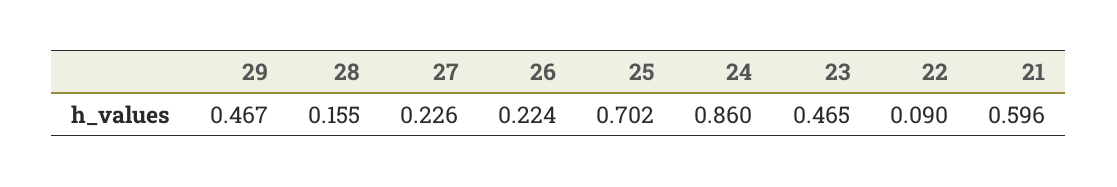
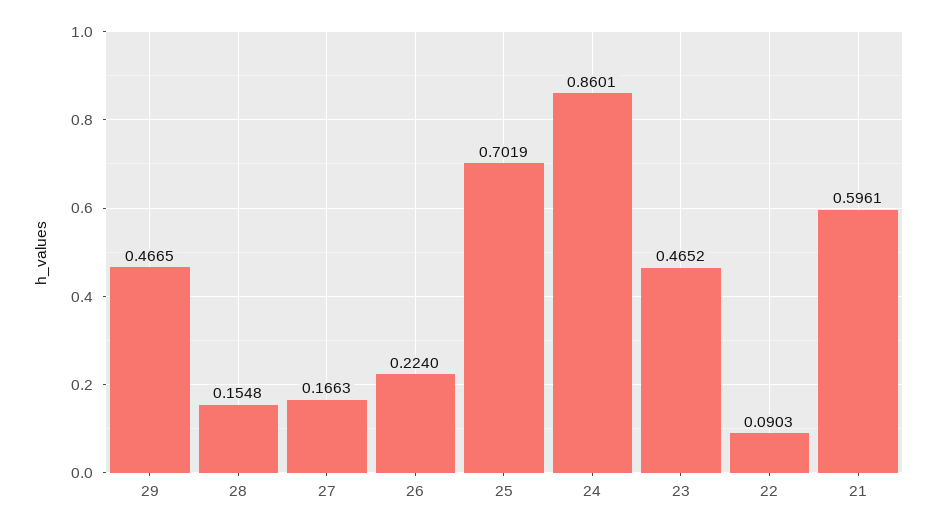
  {
    "29": 0.4665,
    "28": 0.1548,
-   "27": 0.226,
+   "27": 0.1663,
    "26": 0.224,
    "25": 0.7019,
    "24": 0.8601,
    "23": 0.4652,
    "22": 0.0903,
    "21": 0.5961
  }

